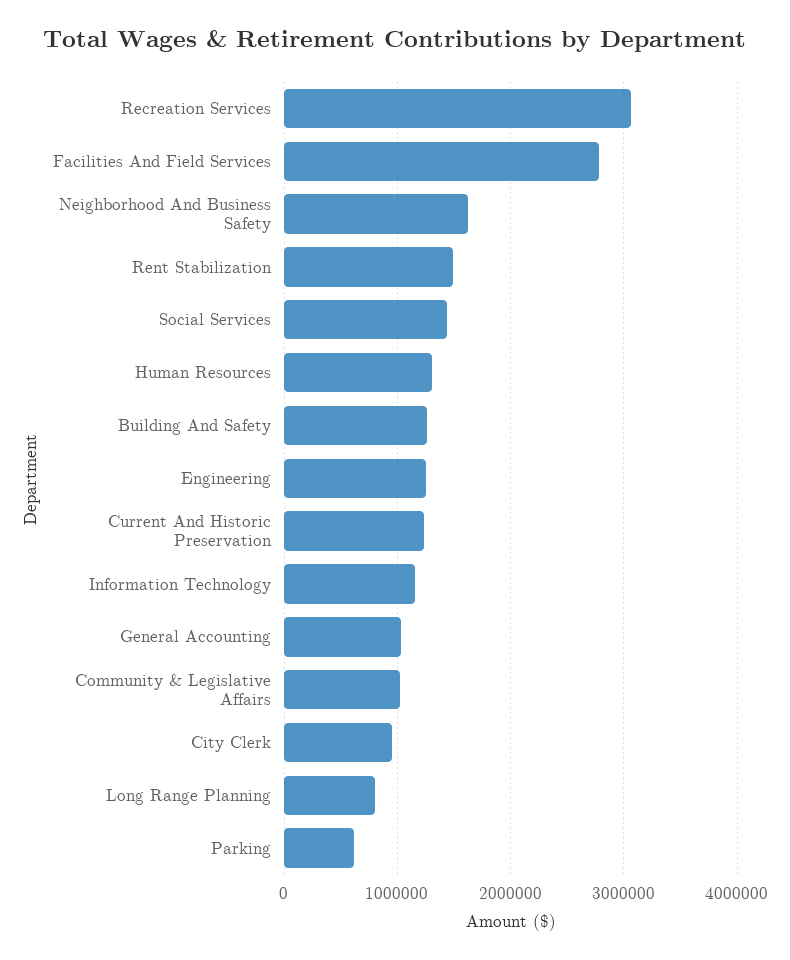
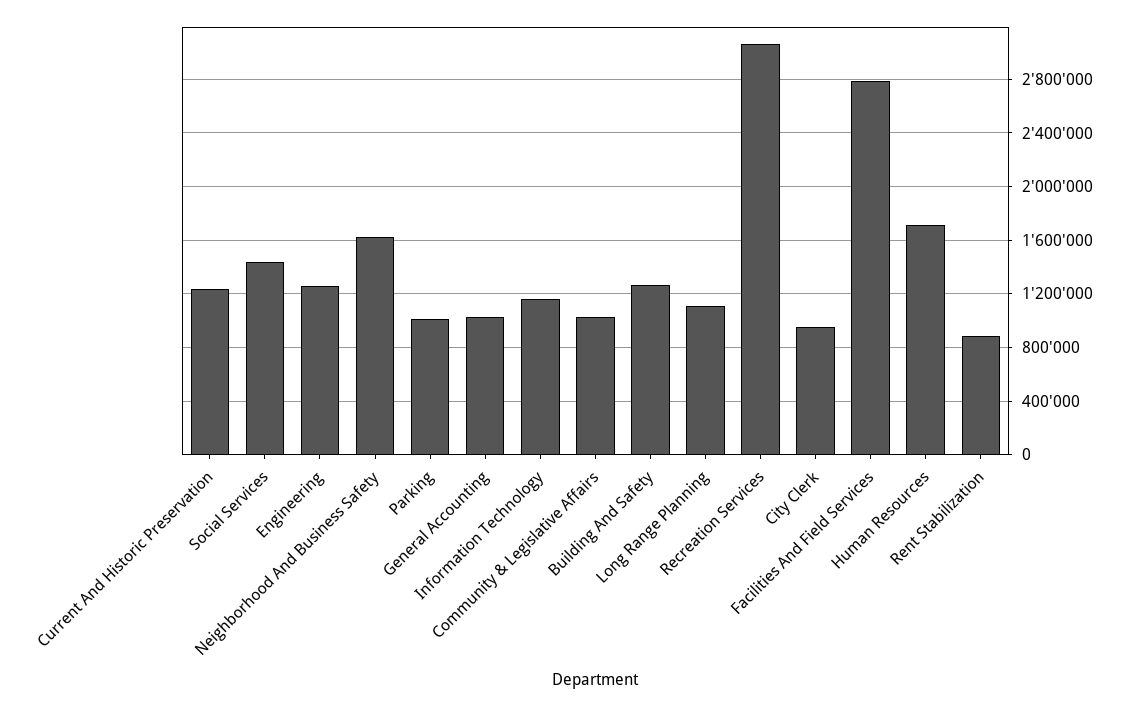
  {
    "Recreation Services": 3050000,
    "Facilities And Field Services": 2800000,
    "Neighborhood And Business Safety": 1600000,
-   "Rent Stabilization": 1500000,
+   "Rent Stabilization": 900000,
    "Social Services": 1450000,
-   "Human Resources": 1300000,
+   "Human Resources": 1700000,
    "Building And Safety": 1250000,
    "Engineering": 1250000,
    "Current And Historic Preservation": 1250000,
    "Information Technology": 1150000,
    "General Accounting": 1050000,
    "Community & Legislative Affairs": 1050000,
    "City Clerk": 950000,
-   "Long Range Planning": 800000,
+   "Long Range Planning": 1100000,
-   "Parking": 600000
+   "Parking": 1000000
  }

